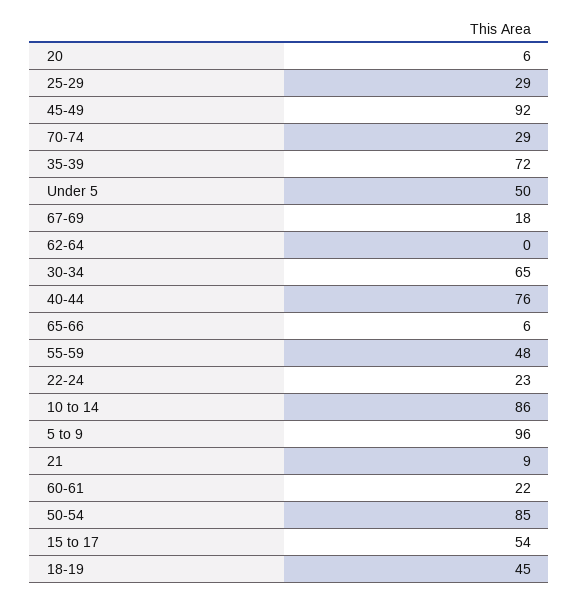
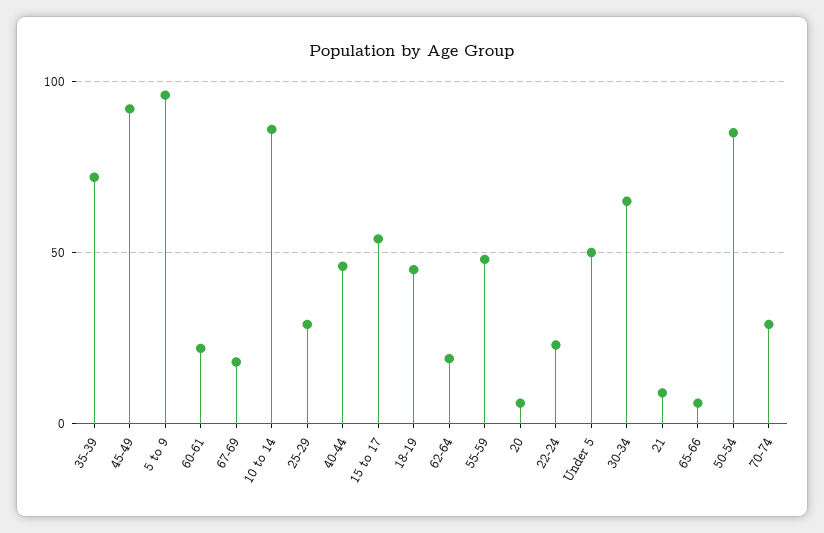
  {
    "20": 6,
    "25-29": 29,
    "45-49": 92,
    "70-74": 29,
    "35-39": 72,
    "Under 5": 50,
    "67-69": 18,
-   "62-64": 0,
+   "62-64": 20,
    "30-34": 65,
-   "40-44": 76,
+   "40-44": 45,
    "65-66": 6,
    "55-59": 48,
    "22-24": 23,
    "10 to 14": 86,
    "5 to 9": 96,
    "21": 9,
    "60-61": 22,
    "50-54": 85,
    "15 to 17": 54,
    "18-19": 45
  }

